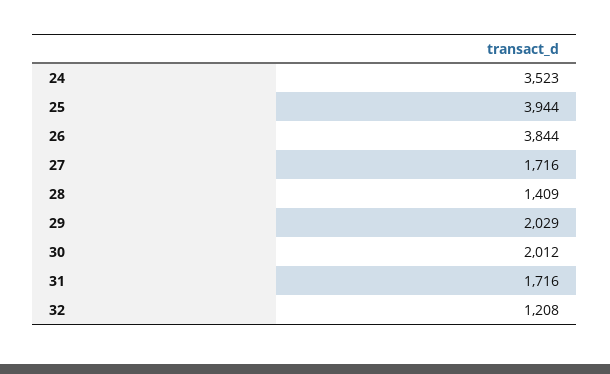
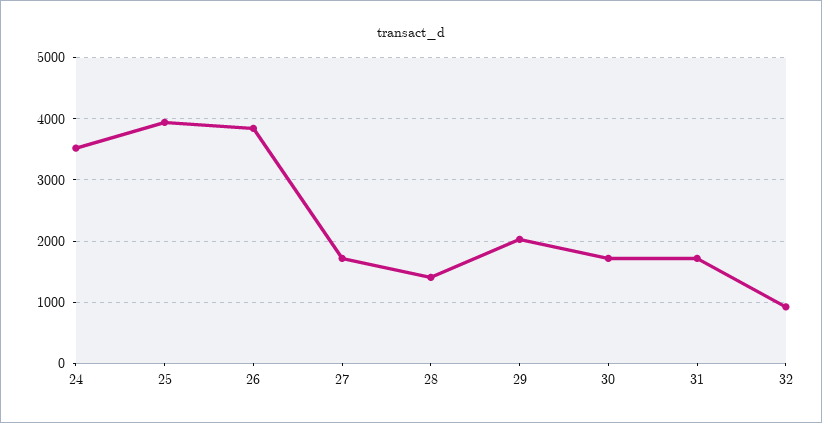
  {
    "24": 3523,
    "25": 3944,
    "26": 3844,
    "27": 1716,
    "28": 1409,
    "29": 2029,
-   "30": 2012,
+   "30": 1700,
    "31": 1716,
-   "32": 1208
+   "32": 900
  }

